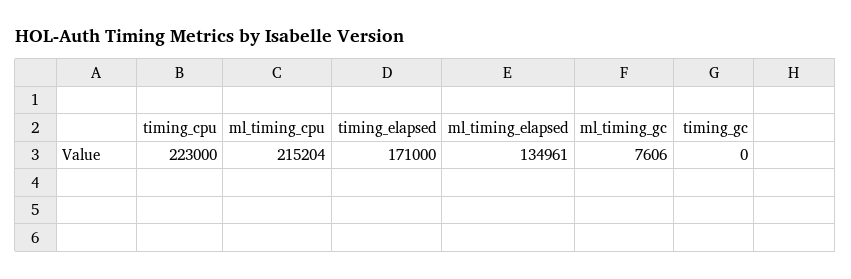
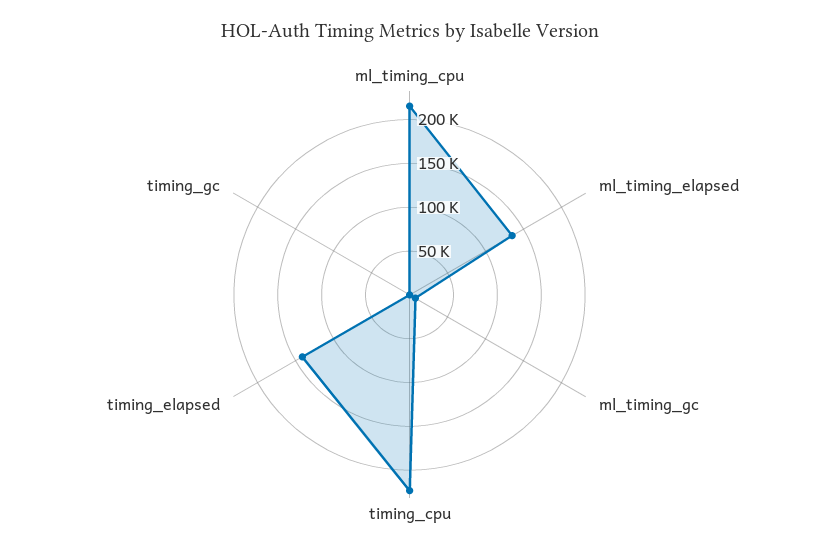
  {
    "timing_cpu": 223000,
    "ml_timing_cpu": 215204,
-   "timing_elapsed": 171000,
+   "timing_elapsed": 140000,
    "ml_timing_elapsed": 134961,
    "ml_timing_gc": 7606,
    "timing_gc": 0
  }

